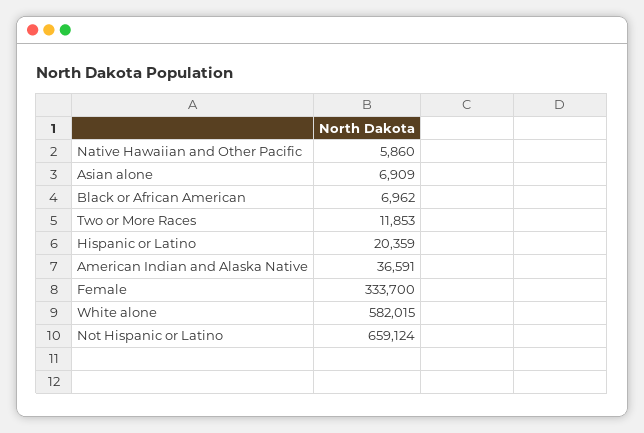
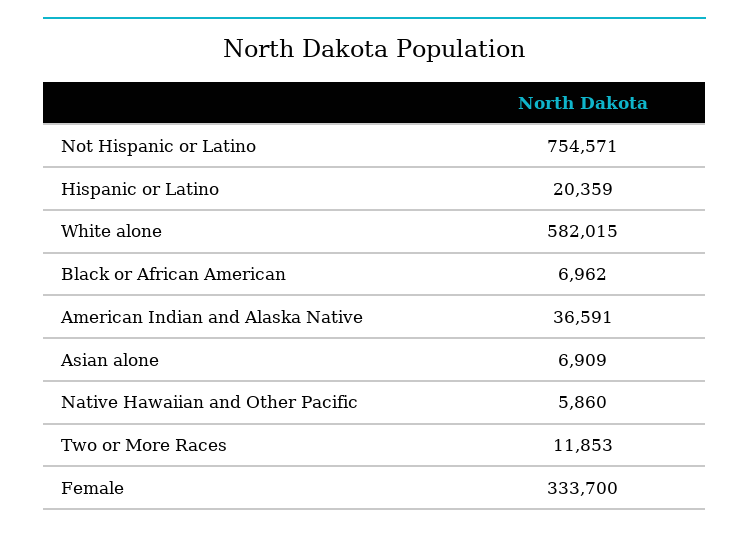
  {
    "Native Hawaiian and Other Pacific": 5860,
    "Asian alone": 6909,
    "Black or African American": 6962,
    "Two or More Races": 11853,
    "Hispanic or Latino": 20359,
    "American Indian and Alaska Native": 36591,
    "Female": 333700,
    "White alone": 582015,
-   "Not Hispanic or Latino": 659124
+   "Not Hispanic or Latino": 754571
  }

